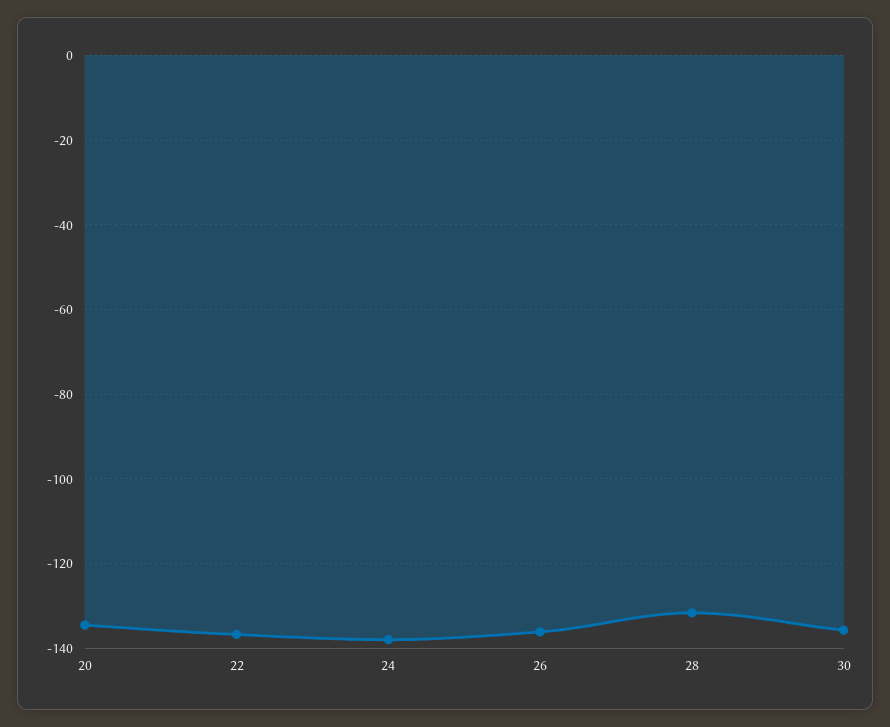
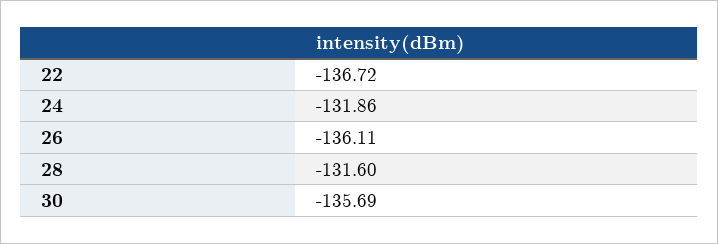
  {
-   "20": -134,
    "22": -136.72,
-   "24": -138,
+   "24": -131.86,
    "26": -136.11,
    "28": -131.6,
    "30": -135.69
  }

